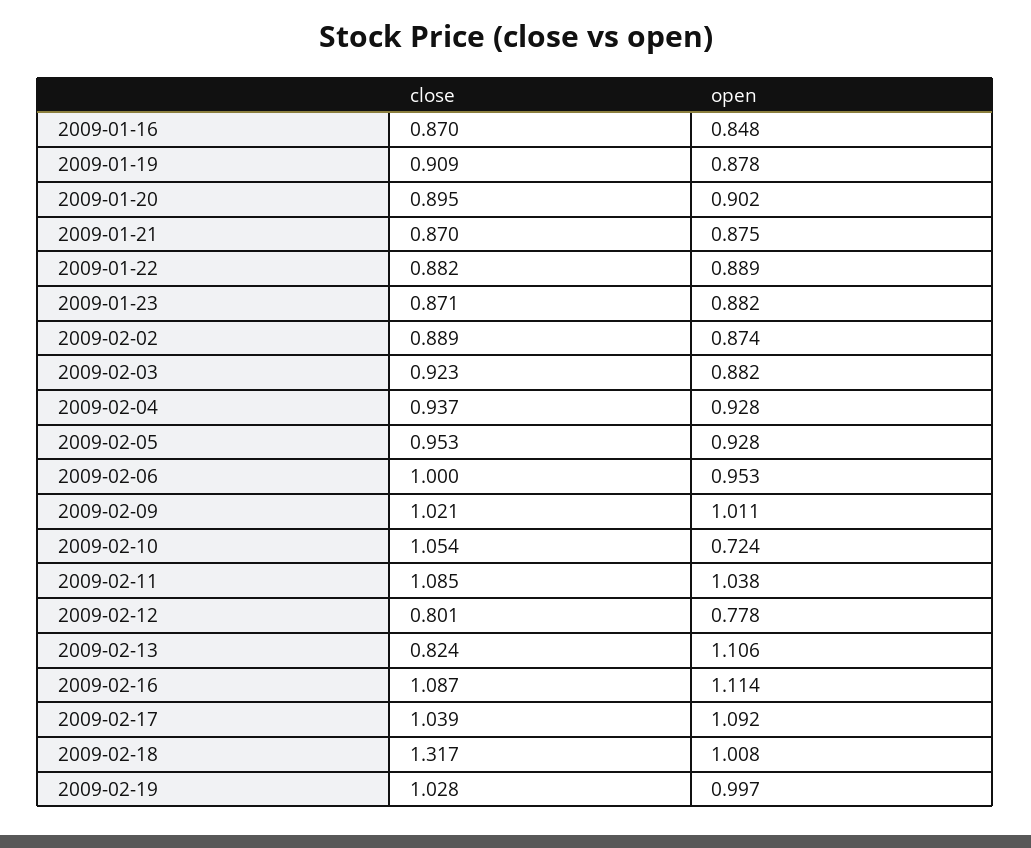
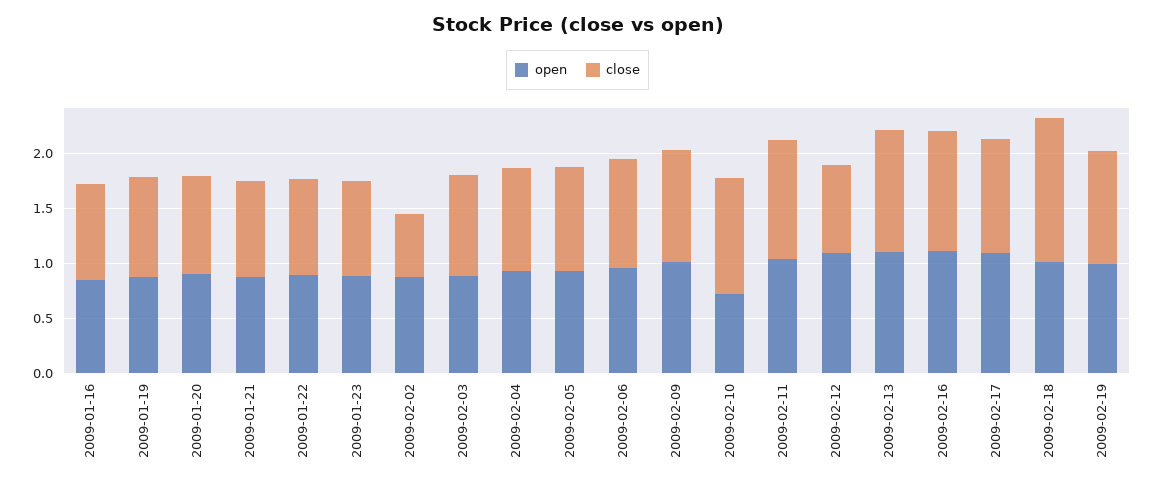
  {
    "close": {
      "2009-01-16": 0.87,
      "2009-01-19": 0.909,
      "2009-01-20": 0.895,
      "2009-01-21": 0.87,
      "2009-01-22": 0.882,
      "2009-01-23": 0.871,
-     "2009-02-02": 0.889,
+     "2009-02-02": 0.6,
      "2009-02-03": 0.923,
      "2009-02-04": 0.937,
      "2009-02-05": 0.953,
      "2009-02-06": 1,
      "2009-02-09": 1.021,
      "2009-02-10": 1.054,
      "2009-02-11": 1.085,
      "2009-02-12": 0.801,
-     "2009-02-13": 0.824,
+     "2009-02-13": 1.1,
      "2009-02-16": 1.087,
      "2009-02-17": 1.039,
      "2009-02-18": 1.317,
      "2009-02-19": 1.028
    },
    "open": {
      "2009-01-16": 0.848,
      "2009-01-19": 0.878,
      "2009-01-20": 0.902,
      "2009-01-21": 0.875,
      "2009-01-22": 0.889,
      "2009-01-23": 0.882,
      "2009-02-02": 0.874,
      "2009-02-03": 0.882,
      "2009-02-04": 0.928,
      "2009-02-05": 0.928,
      "2009-02-06": 0.953,
      "2009-02-09": 1.011,
      "2009-02-10": 0.724,
      "2009-02-11": 1.038,
-     "2009-02-12": 0.778,
+     "2009-02-12": 1.1,
      "2009-02-13": 1.106,
      "2009-02-16": 1.114,
      "2009-02-17": 1.092,
      "2009-02-18": 1.008,
      "2009-02-19": 0.997
    }
  }

